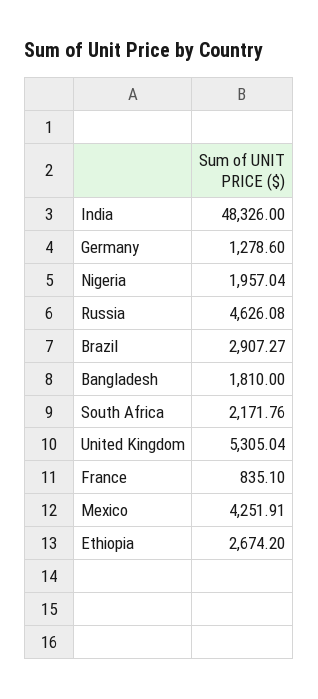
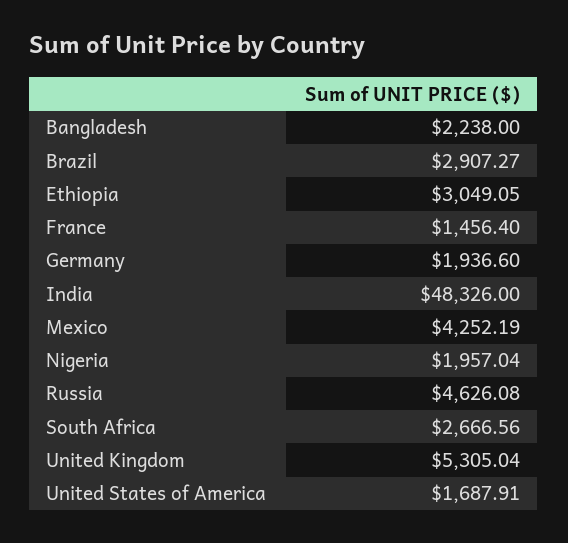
  {
    "India": 48326,
-   "Germany": 1278.6,
+   "Germany": 1936.6,
    "Nigeria": 1957.04,
    "Russia": 4626.08,
    "Brazil": 2907.27,
-   "Bangladesh": 1810,
+   "Bangladesh": 2238,
-   "South Africa": 2171.76,
+   "South Africa": 2666.56,
    "United Kingdom": 5305.04,
-   "France": 835.1,
+   "France": 1456.4,
-   "Mexico": 4251.91,
+   "Mexico": 4252.19,
-   "Ethiopia": 2674.2
+   "Ethiopia": 3049.05,
+   "United States of America": 1687.91
  }

